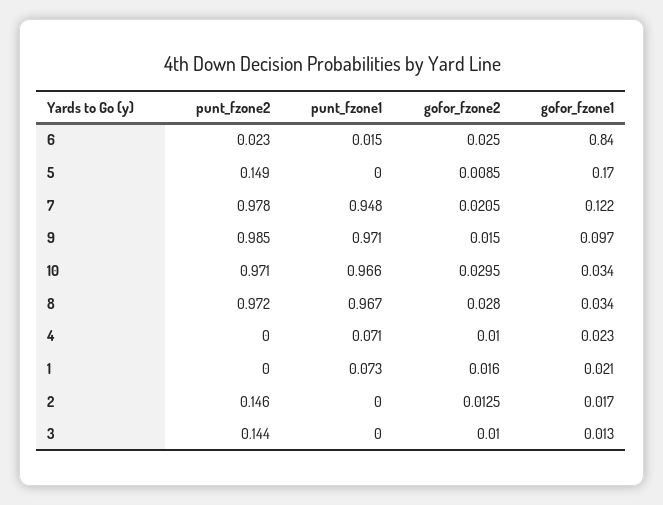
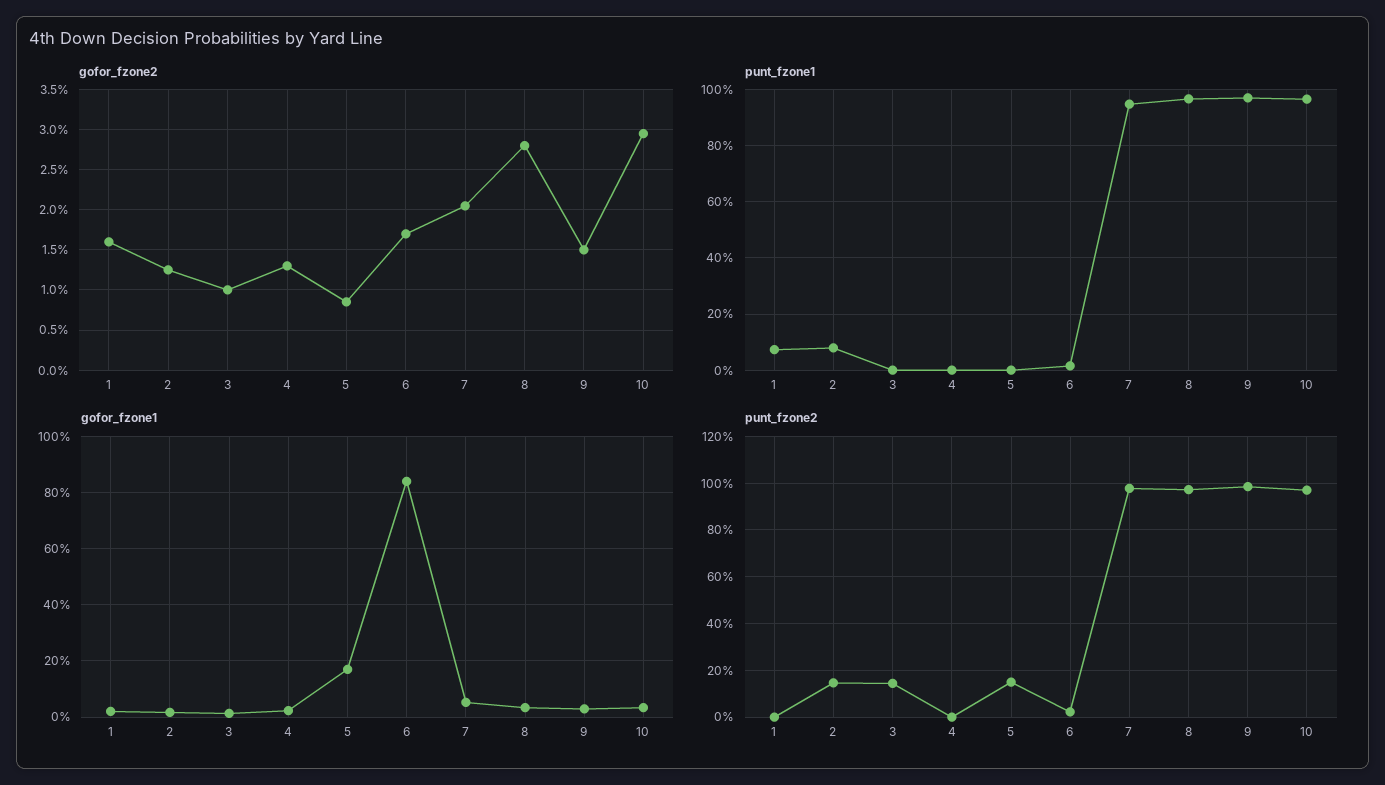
  {
    "punt_fzone2": {
      "6": 0.023,
      "5": 0.149,
      "7": 0.978,
      "9": 0.985,
      "10": 0.971,
      "8": 0.972,
      "4": 0,
      "1": 0,
      "2": 0.146,
      "3": 0.144
    },
    "punt_fzone1": {
      "6": 0.015,
      "5": 0,
      "7": 0.948,
      "9": 0.971,
      "10": 0.966,
      "8": 0.967,
-     "4": 0.071,
+     "4": 0,
      "1": 0.073,
-     "2": 0,
+     "2": 0.075,
      "3": 0
    },
    "gofor_fzone2": {
-     "6": 0.025,
+     "6": 0.017,
      "5": 0.0085,
      "7": 0.0205,
      "9": 0.015,
      "10": 0.0295,
      "8": 0.028,
-     "4": 0.01,
+     "4": 0.013,
      "1": 0.016,
      "2": 0.0125,
      "3": 0.01
    },
    "gofor_fzone1": {
      "6": 0.84,
      "5": 0.17,
-     "7": 0.122,
+     "7": 0.05,
-     "9": 0.097,
+     "9": 0.025,
      "10": 0.034,
      "8": 0.034,
      "4": 0.023,
      "1": 0.021,
      "2": 0.017,
      "3": 0.013
    }
  }

